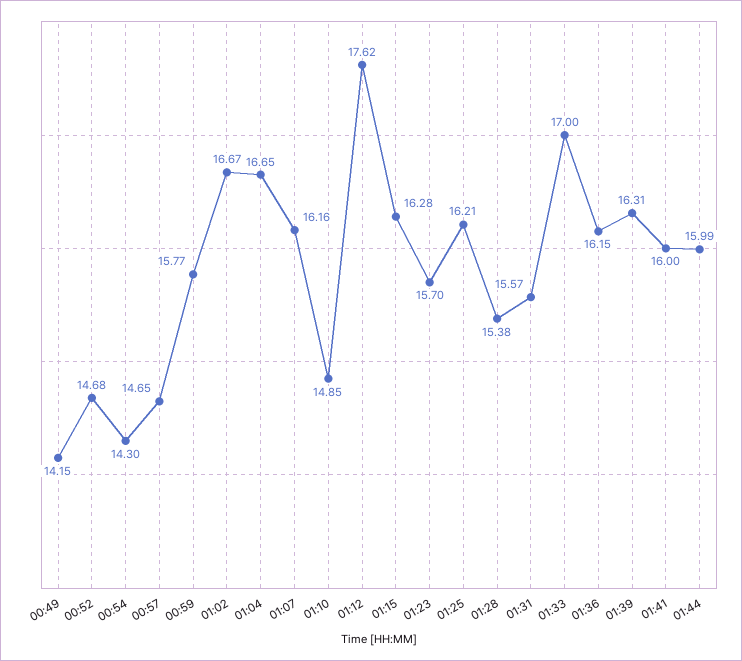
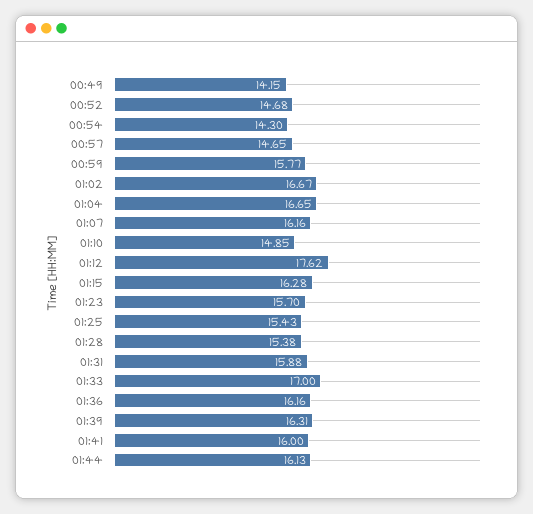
  {
    "00:49": 14.15,
    "00:52": 14.68,
    "00:54": 14.3,
    "00:57": 14.65,
    "00:59": 15.77,
    "01:02": 16.67,
    "01:04": 16.65,
    "01:07": 16.16,
    "01:10": 14.85,
    "01:12": 17.62,
    "01:15": 16.28,
    "01:23": 15.7,
-   "01:25": 16.21,
+   "01:25": 15.43,
    "01:28": 15.38,
-   "01:31": 15.57,
+   "01:31": 15.88,
    "01:33": 17,
-   "01:36": 16.15,
+   "01:36": 16.16,
    "01:39": 16.31,
    "01:41": 16,
-   "01:44": 15.99
+   "01:44": 16.13
  }

